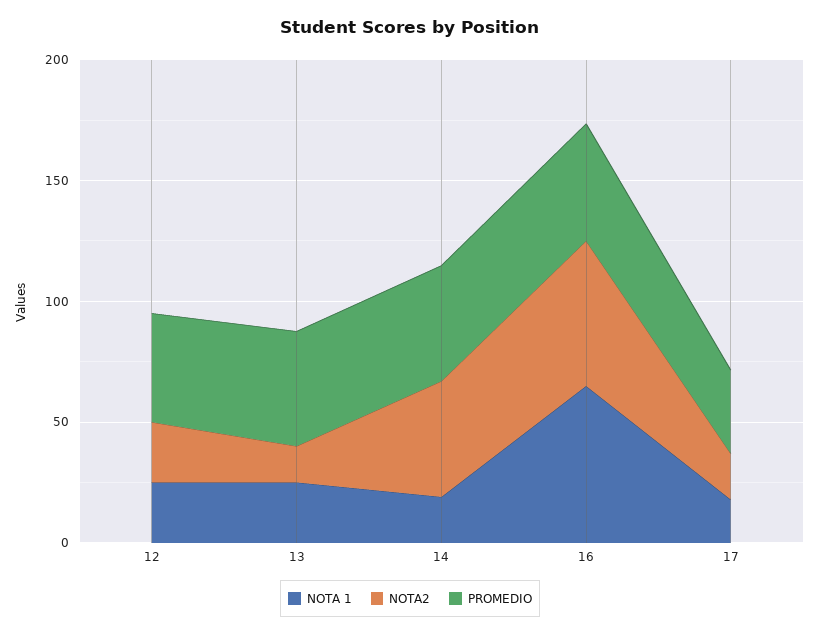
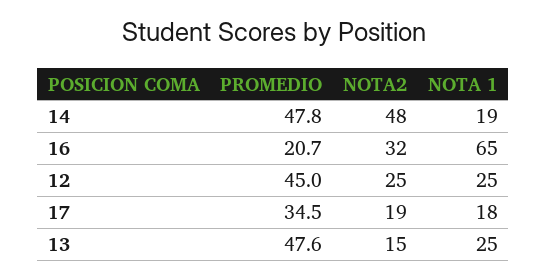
  {
    "NOTA 1": {
      "12": 25,
      "13": 25,
      "14": 19,
      "16": 65,
      "17": 18
    },
    "NOTA2": {
      "12": 25,
      "13": 15,
      "14": 48,
-     "16": 60,
+     "16": 32,
      "17": 19
    },
    "PROMEDIO": {
      "12": 45,
      "13": 47.6,
      "14": 47.8,
-     "16": 50,
+     "16": 20.7,
      "17": 34.5
    }
  }

